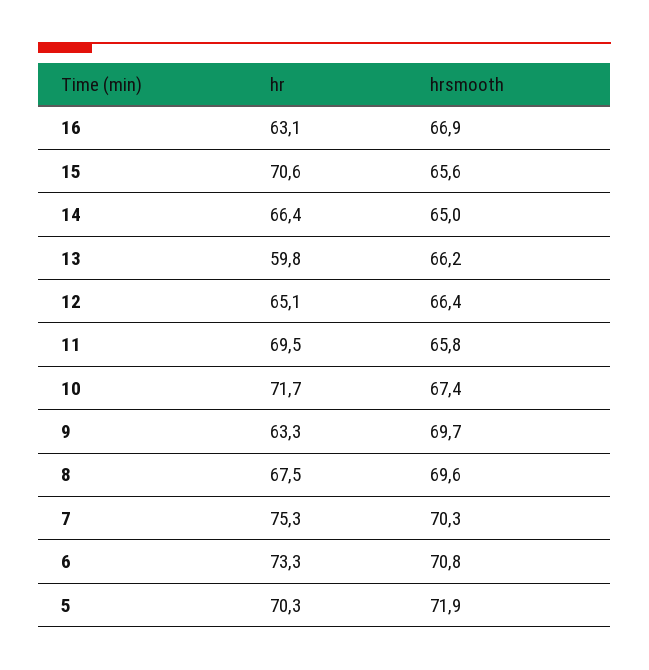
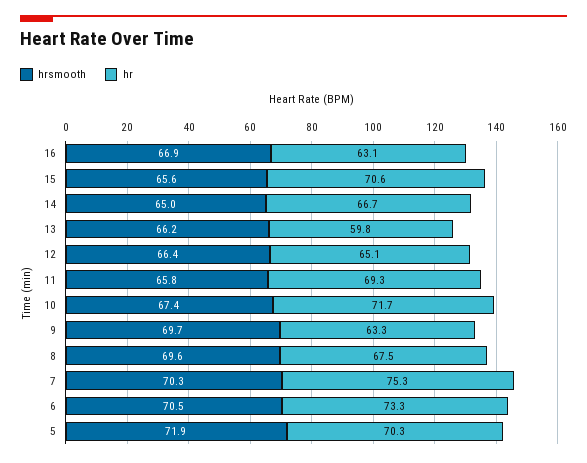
  {
    "hr": {
      "16": 63.1,
      "15": 70.6,
-     "14": 66.4,
+     "14": 66.7,
      "13": 59.8,
      "12": 65.1,
-     "11": 69.5,
+     "11": 69.3,
      "10": 71.7,
      "9": 63.3,
      "8": 67.5,
      "7": 75.3,
      "6": 73.3,
      "5": 70.3
    },
    "hrsmooth": {
      "16": 66.9,
      "15": 65.6,
      "14": 65,
      "13": 66.2,
      "12": 66.4,
      "11": 65.8,
      "10": 67.4,
      "9": 69.7,
      "8": 69.6,
      "7": 70.3,
-     "6": 70.8,
+     "6": 70.5,
      "5": 71.9
    }
  }

